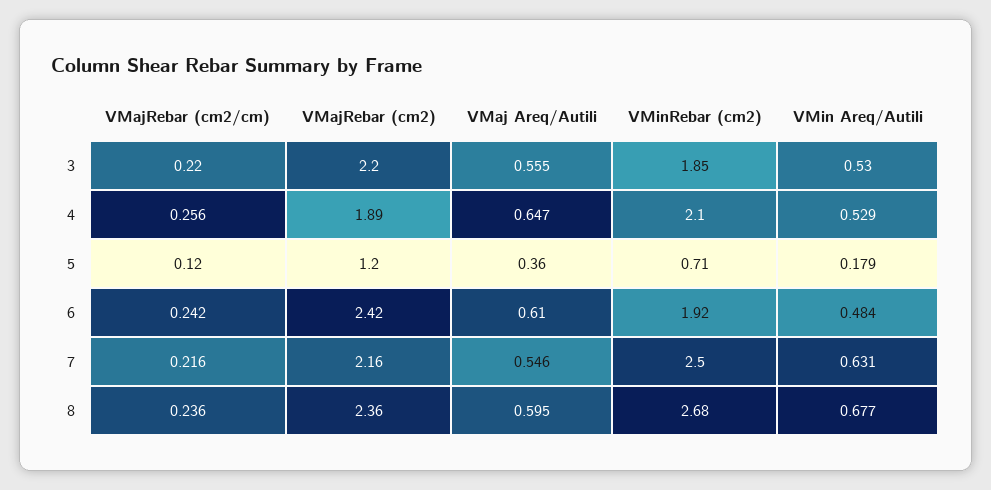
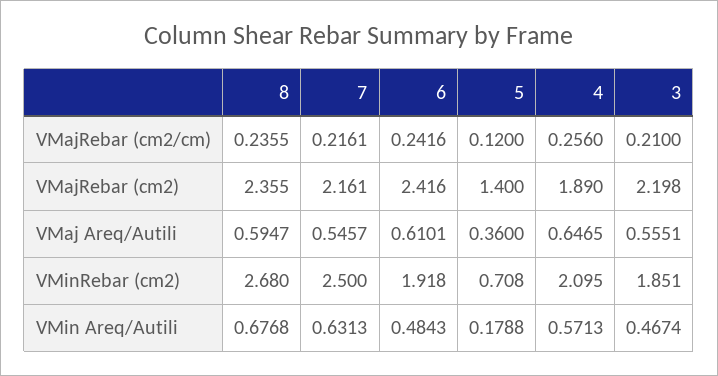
  {
    "VMajRebar (cm2/cm)": {
-     "3": 0.22,
+     "3": 0.21,
      "4": 0.256,
      "5": 0.12,
      "6": 0.2416,
      "7": 0.2161,
      "8": 0.2355
    },
    "VMajRebar (cm2)": {
      "3": 2.198,
      "4": 1.89,
-     "5": 1.2,
+     "5": 1.4,
      "6": 2.416,
      "7": 2.161,
      "8": 2.355
    },
    "VMaj Areq/Autili": {
      "3": 0.5551,
      "4": 0.6465,
      "5": 0.36,
      "6": 0.6101,
      "7": 0.5457,
      "8": 0.5947
    },
    "VMinRebar (cm2)": {
      "3": 1.851,
      "4": 2.095,
      "5": 0.708,
      "6": 1.918,
      "7": 2.5,
      "8": 2.68
    },
    "VMin Areq/Autili": {
-     "3": 0.53,
+     "3": 0.4674,
-     "4": 0.529,
+     "4": 0.5713,
      "5": 0.1788,
      "6": 0.4843,
      "7": 0.6313,
      "8": 0.6768
    }
  }

